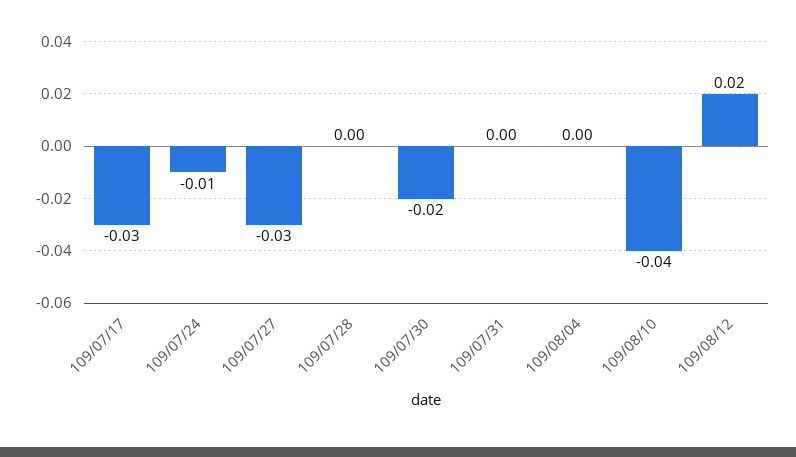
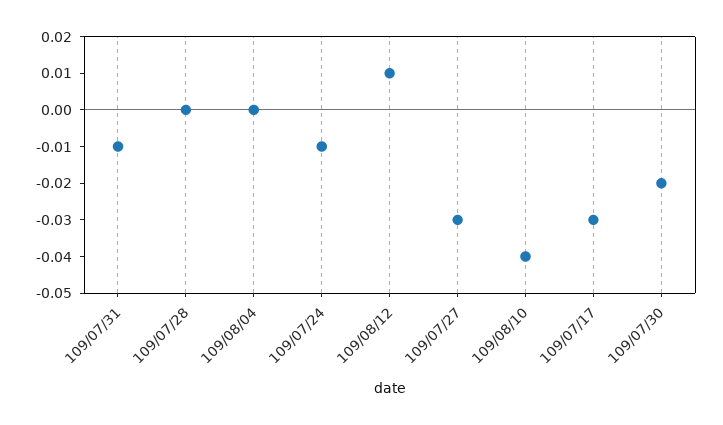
  {
    "109/07/17": -0.03,
    "109/07/24": -0.01,
    "109/07/27": -0.03,
    "109/07/28": 0,
    "109/07/30": -0.02,
-   "109/07/31": 0,
+   "109/07/31": -0.01,
    "109/08/04": 0,
    "109/08/10": -0.04,
-   "109/08/12": 0.02
+   "109/08/12": 0.01
  }

